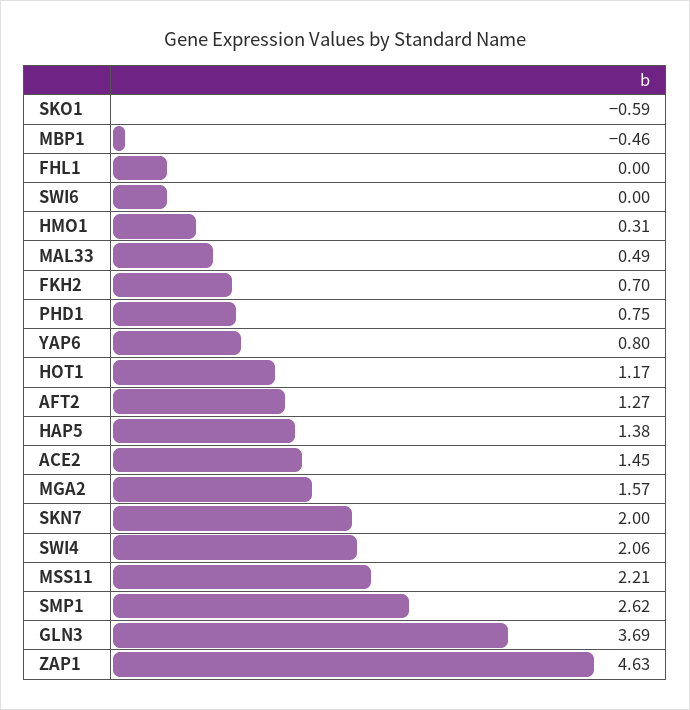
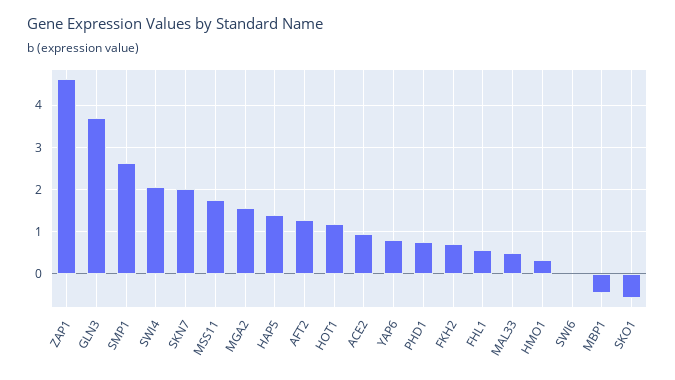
  {
    "SKO1": -0.59,
    "MBP1": -0.46,
-   "FHL1": 0,
+   "FHL1": 0.6,
    "SWI6": 0,
    "HMO1": 0.31,
    "MAL33": 0.49,
    "FKH2": 0.7,
    "PHD1": 0.75,
    "YAP6": 0.8,
    "HOT1": 1.17,
    "AFT2": 1.27,
    "HAP5": 1.38,
-   "ACE2": 1.45,
+   "ACE2": 1,
    "MGA2": 1.57,
    "SKN7": 2,
    "SWI4": 2.06,
-   "MSS11": 2.21,
+   "MSS11": 1.8,
    "SMP1": 2.62,
    "GLN3": 3.69,
    "ZAP1": 4.63
  }

